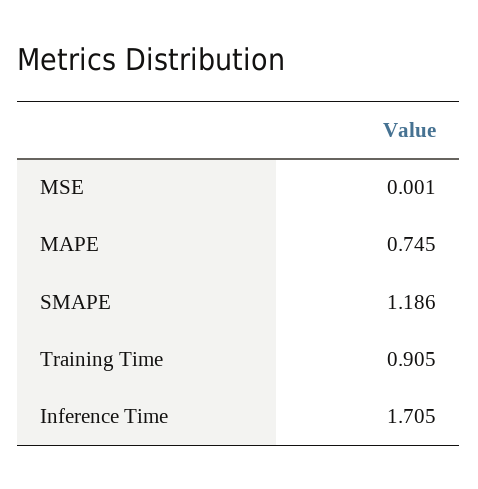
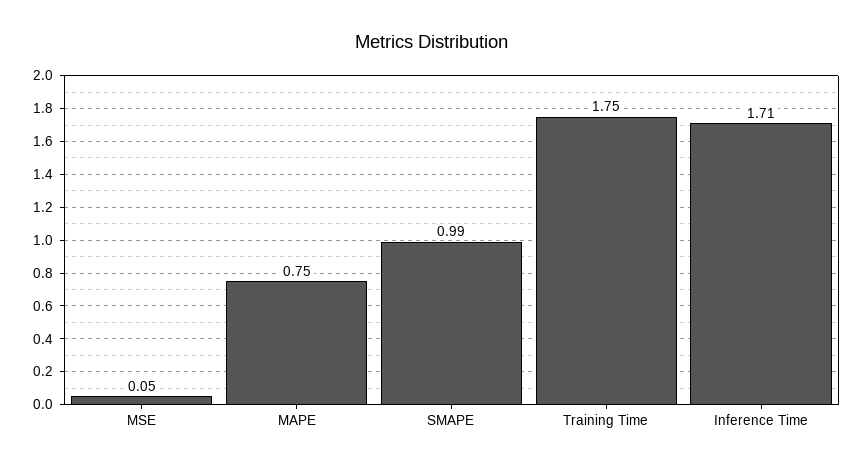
  {
-   "MSE": 0.001,
+   "MSE": 0.05,
    "MAPE": 0.745,
-   "SMAPE": 1.186,
+   "SMAPE": 0.99,
-   "Training Time": 0.905,
+   "Training Time": 1.75,
    "Inference Time": 1.705
  }

